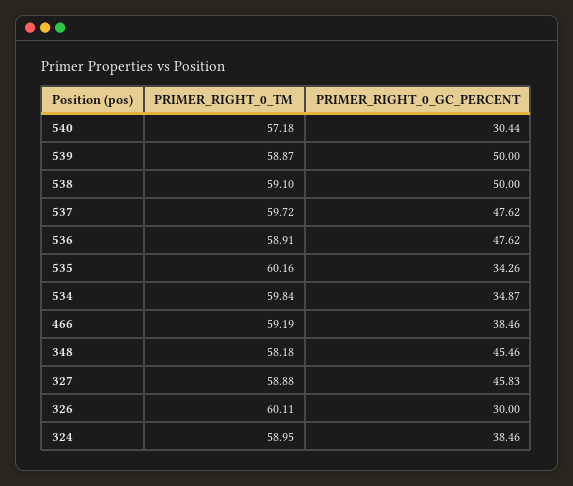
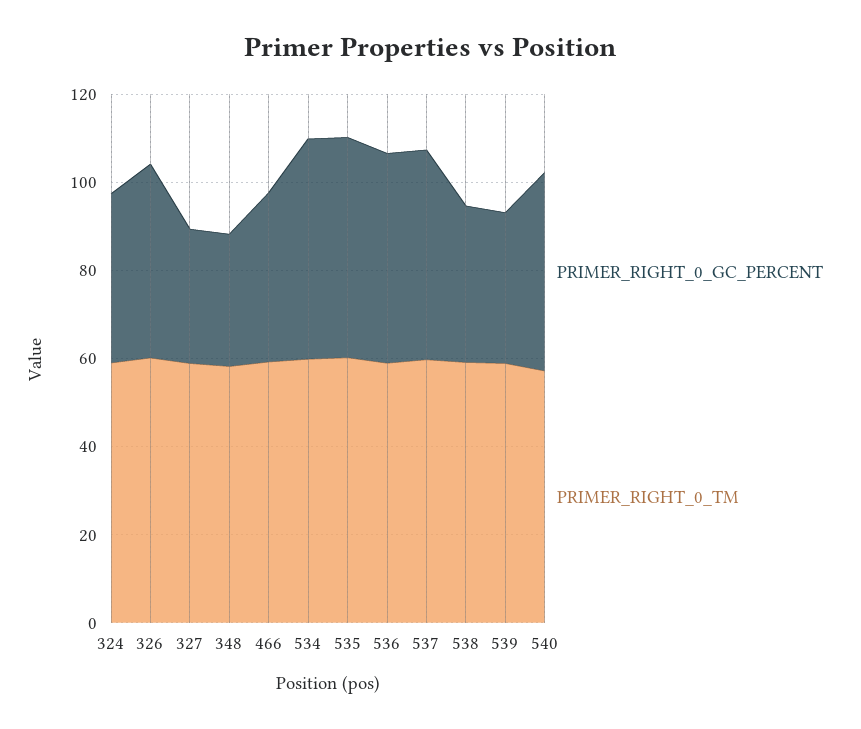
  {
    "PRIMER_RIGHT_0_TM": {
      "540": 57.18,
      "539": 58.87,
      "538": 59.1,
      "537": 59.72,
      "536": 58.91,
      "535": 60.16,
      "534": 59.84,
      "466": 59.19,
      "348": 58.18,
      "327": 58.88,
      "326": 60.11,
      "324": 58.95
    },
    "PRIMER_RIGHT_0_GC_PERCENT": {
-     "540": 30.44,
+     "540": 45,
-     "539": 50,
+     "539": 35,
-     "538": 50,
+     "538": 35,
      "537": 47.62,
      "536": 47.62,
-     "535": 34.26,
+     "535": 50,
-     "534": 34.87,
+     "534": 50,
      "466": 38.46,
-     "348": 45.46,
+     "348": 30,
-     "327": 45.83,
+     "327": 30,
-     "326": 30,
+     "326": 45,
      "324": 38.46
    }
  }

